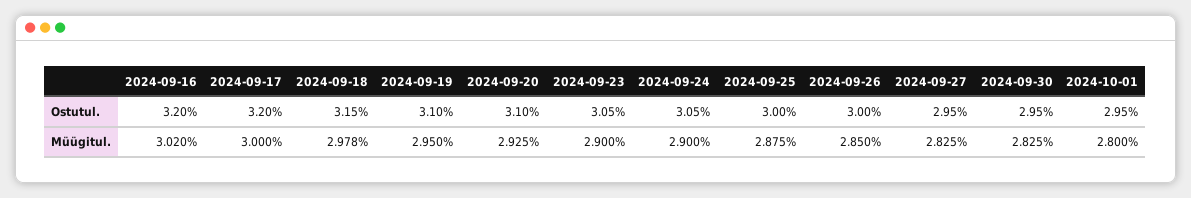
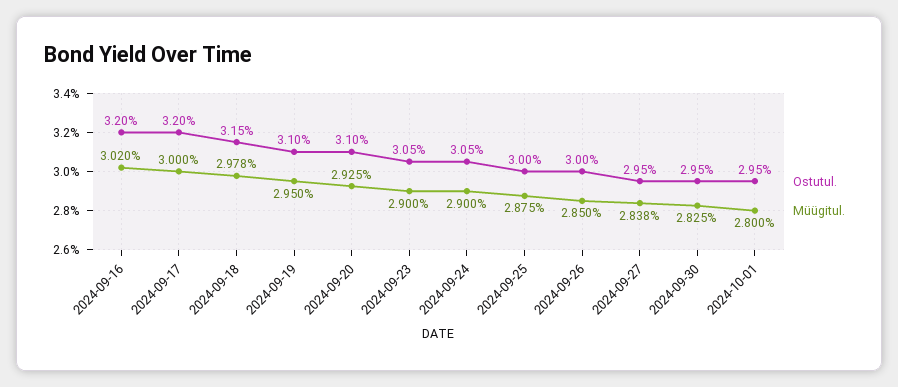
  {
    "Ostutul.": {
      "2024-09-16": 3.2,
      "2024-09-17": 3.2,
      "2024-09-18": 3.15,
      "2024-09-19": 3.1,
      "2024-09-20": 3.1,
      "2024-09-23": 3.05,
      "2024-09-24": 3.05,
      "2024-09-25": 3,
      "2024-09-26": 3,
      "2024-09-27": 2.95,
      "2024-09-30": 2.95,
      "2024-10-01": 2.95
    },
    "Müügitul.": {
      "2024-09-16": 3.02,
      "2024-09-17": 3,
      "2024-09-18": 2.978,
      "2024-09-19": 2.95,
      "2024-09-20": 2.925,
      "2024-09-23": 2.9,
      "2024-09-24": 2.9,
      "2024-09-25": 2.875,
      "2024-09-26": 2.85,
-     "2024-09-27": 2.825,
+     "2024-09-27": 2.838,
      "2024-09-30": 2.825,
      "2024-10-01": 2.8
    }
  }

